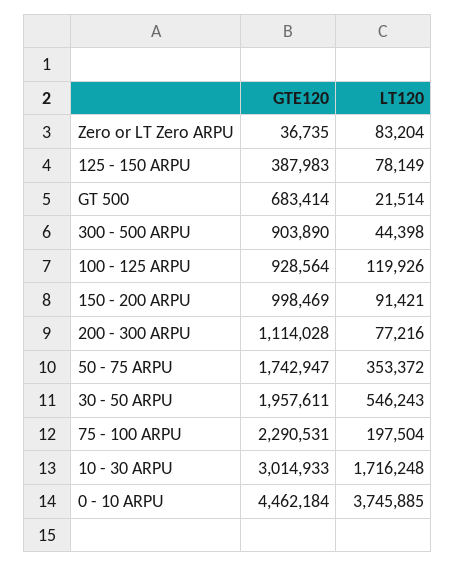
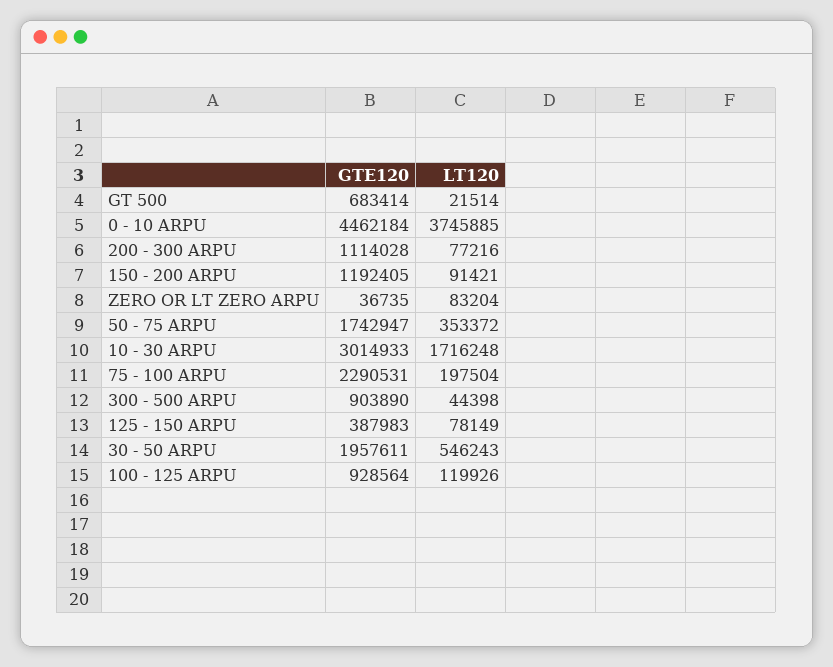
  {
    "GTE120": {
      "Zero or LT Zero ARPU": 36735,
      "125 - 150 ARPU": 387983,
      "GT 500": 683414,
      "300 - 500 ARPU": 903890,
      "100 - 125 ARPU": 928564,
-     "150 - 200 ARPU": 998469,
+     "150 - 200 ARPU": 1192405,
      "200 - 300 ARPU": 1114028,
      "50 - 75 ARPU": 1742947,
      "30 - 50 ARPU": 1957611,
      "75 - 100 ARPU": 2290531,
      "10 - 30 ARPU": 3014933,
      "0 - 10 ARPU": 4462184
    },
    "LT120": {
      "Zero or LT Zero ARPU": 83204,
      "125 - 150 ARPU": 78149,
      "GT 500": 21514,
      "300 - 500 ARPU": 44398,
      "100 - 125 ARPU": 119926,
      "150 - 200 ARPU": 91421,
      "200 - 300 ARPU": 77216,
      "50 - 75 ARPU": 353372,
      "30 - 50 ARPU": 546243,
      "75 - 100 ARPU": 197504,
      "10 - 30 ARPU": 1716248,
      "0 - 10 ARPU": 3745885
    }
  }

